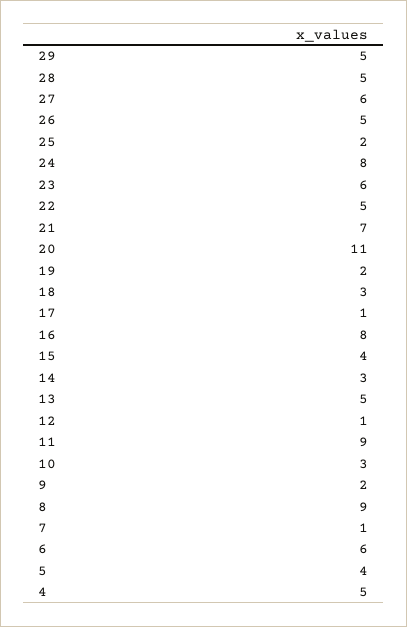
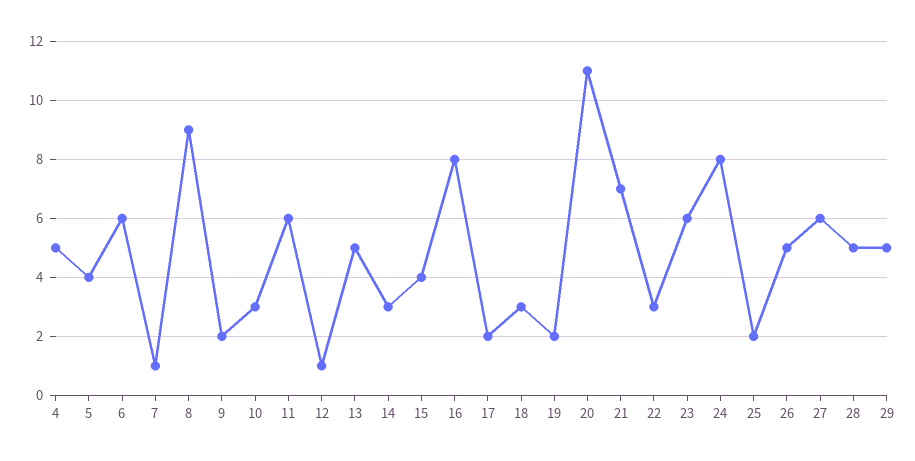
  {
    "29": 5,
    "28": 5,
    "27": 6,
    "26": 5,
    "25": 2,
    "24": 8,
    "23": 6,
-   "22": 5,
+   "22": 3,
    "21": 7,
    "20": 11,
    "19": 2,
    "18": 3,
-   "17": 1,
+   "17": 2,
    "16": 8,
    "15": 4,
    "14": 3,
    "13": 5,
    "12": 1,
-   "11": 9,
+   "11": 6,
    "10": 3,
    "9": 2,
    "8": 9,
    "7": 1,
    "6": 6,
    "5": 4,
    "4": 5
  }

